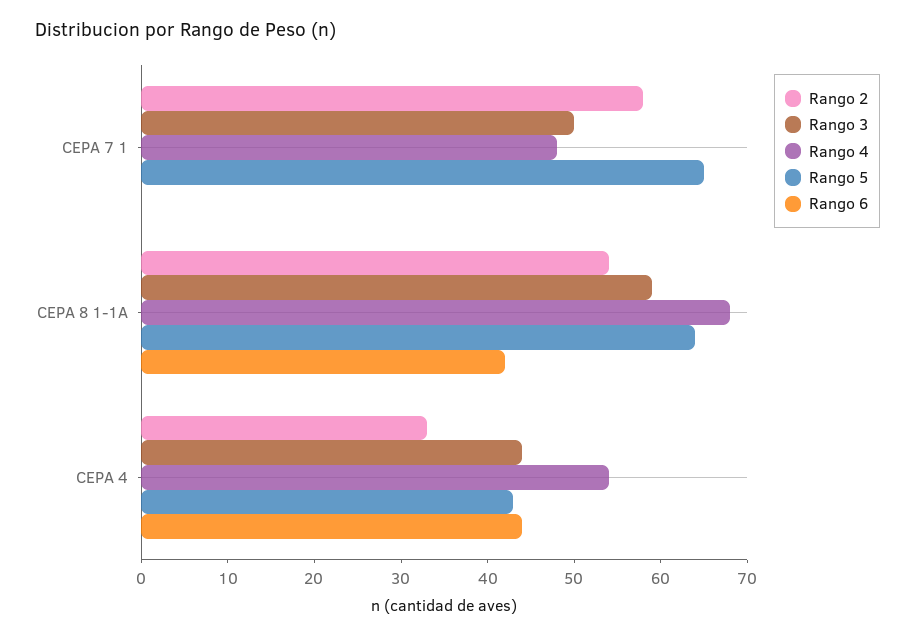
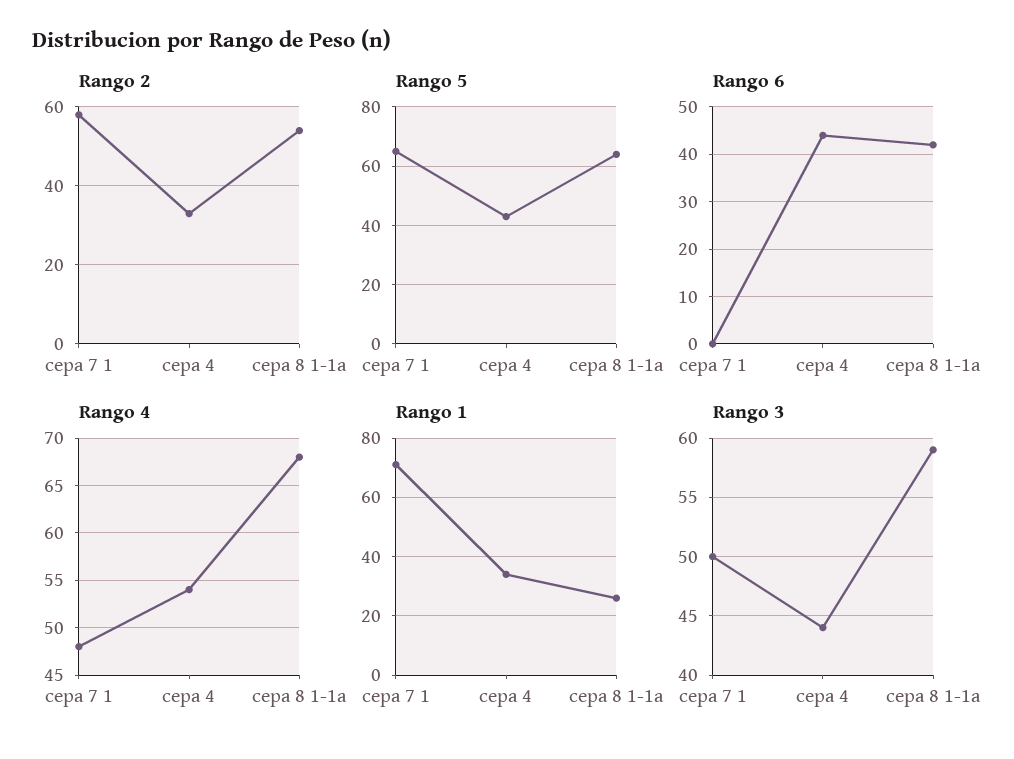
  {
    "Rango 2": {
      "CEPA 7 1": 58,
      "CEPA 8 1-1A": 54,
      "CEPA 4": 33
    },
    "Rango 3": {
      "CEPA 7 1": 50,
      "CEPA 8 1-1A": 59,
      "CEPA 4": 44
    },
    "Rango 4": {
      "CEPA 7 1": 48,
      "CEPA 8 1-1A": 68,
      "CEPA 4": 54
    },
    "Rango 5": {
      "CEPA 7 1": 65,
      "CEPA 8 1-1A": 64,
      "CEPA 4": 43
    },
    "Rango 6": {
      "CEPA 7 1": 0,
      "CEPA 8 1-1A": 42,
      "CEPA 4": 44
-   }
+   },
+   "Rango 1": {
+     "CEPA 7 1": 70,
+     "CEPA 4": 35,
+     "CEPA 8 1-1A": 25
+   }
  }

